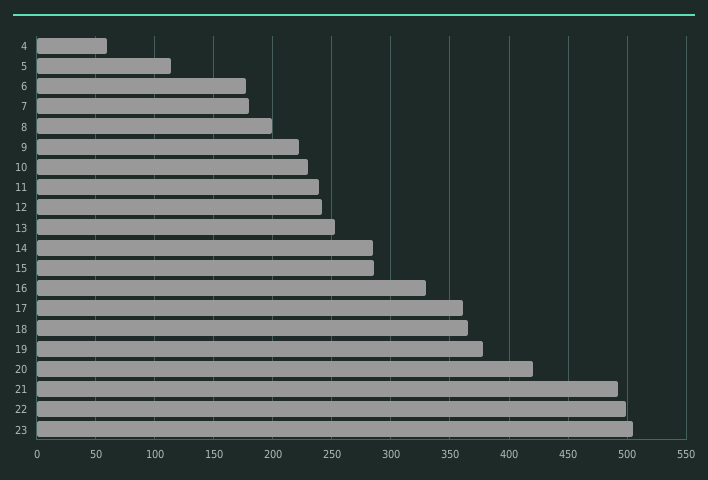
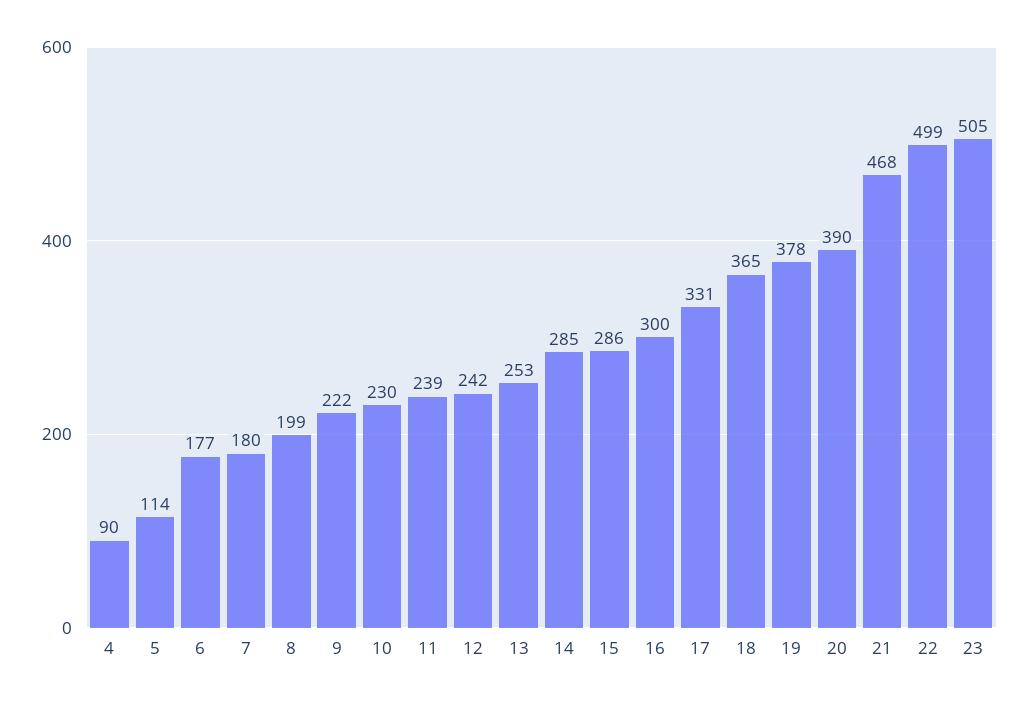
  {
-   "4": 60,
+   "4": 90,
    "5": 114,
    "6": 177,
    "7": 180,
    "8": 199,
    "9": 222,
    "10": 230,
    "11": 239,
    "12": 242,
    "13": 253,
    "14": 285,
    "15": 286,
-   "16": 330,
+   "16": 300,
-   "17": 360,
+   "17": 331,
    "18": 365,
    "19": 378,
-   "20": 420,
+   "20": 390,
-   "21": 490,
+   "21": 468,
    "22": 499,
    "23": 505
  }

